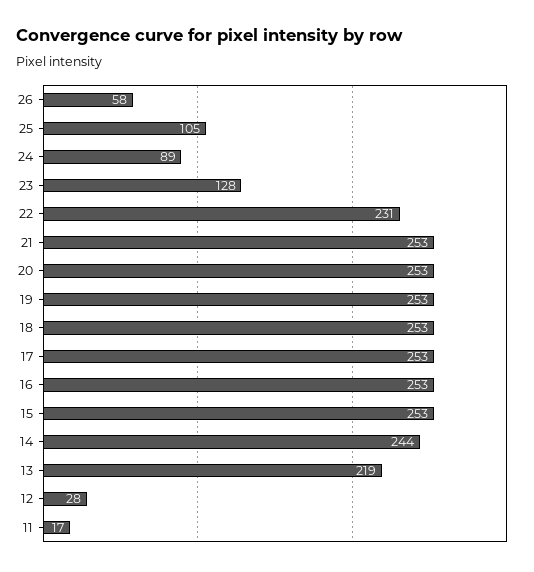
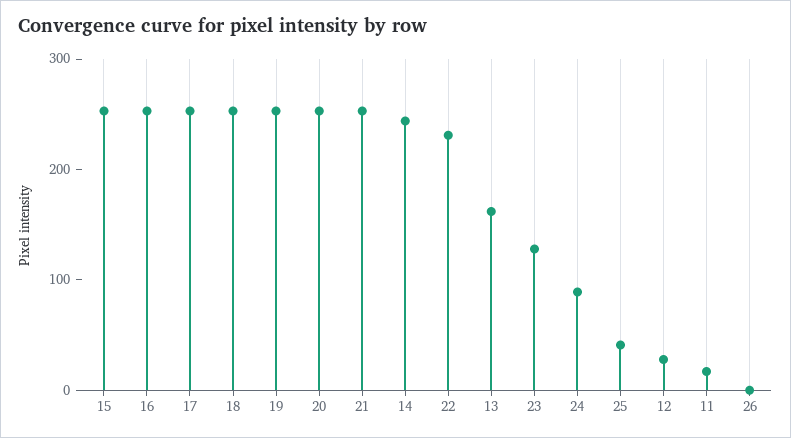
  {
-   "26": 58,
+   "26": 0,
-   "25": 105,
+   "25": 40,
    "24": 89,
    "23": 128,
    "22": 231,
    "21": 253,
    "20": 253,
    "19": 253,
    "18": 253,
    "17": 253,
    "16": 253,
    "15": 253,
    "14": 244,
-   "13": 219,
+   "13": 160,
    "12": 28,
    "11": 17
  }

